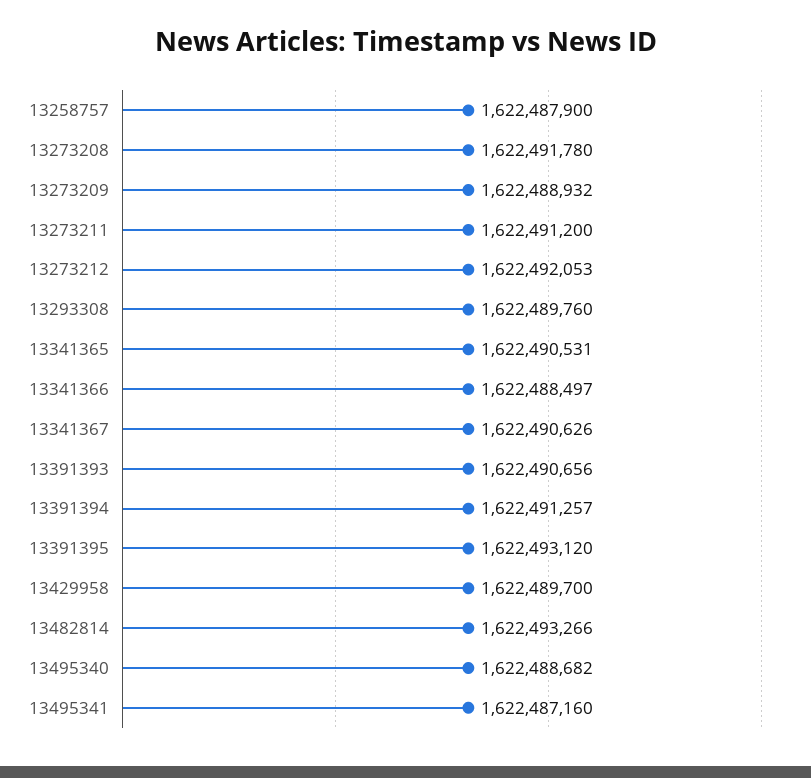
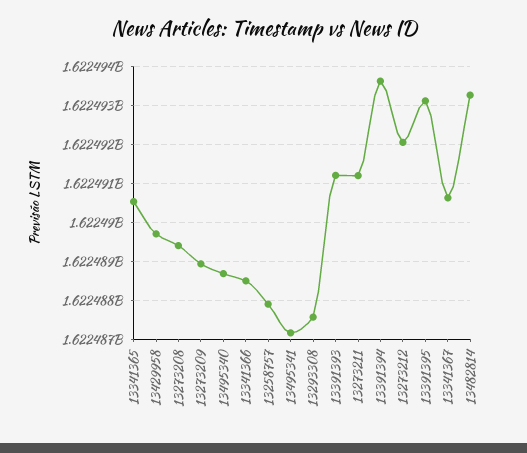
  {
    "13258757": 1622487900,
-   "13273208": 1622491780,
+   "13273208": 1622489400,
    "13273209": 1622488932,
    "13273211": 1622491200,
    "13273212": 1622492053,
-   "13293308": 1622489760,
+   "13293308": 1622487600,
    "13341365": 1622490531,
    "13341366": 1622488497,
    "13341367": 1622490626,
-   "13391393": 1622490656,
+   "13391393": 1622491200,
-   "13391394": 1622491257,
+   "13391394": 1622493600,
    "13391395": 1622493120,
    "13429958": 1622489700,
    "13482814": 1622493266,
    "13495340": 1622488682,
    "13495341": 1622487160
  }

